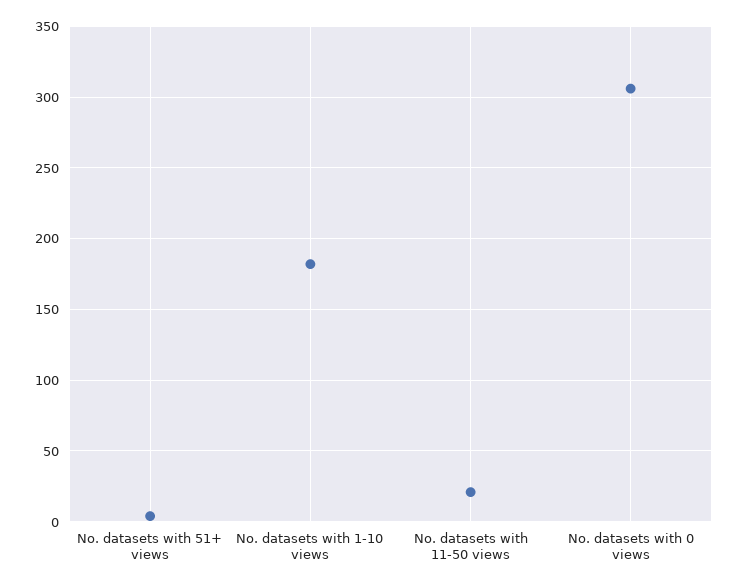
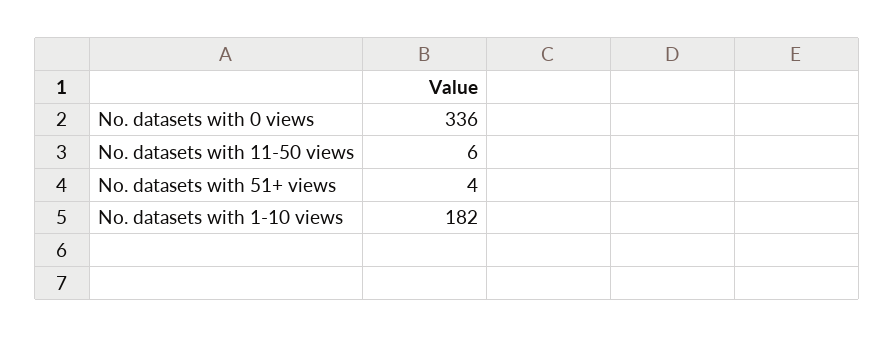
  {
    "No. datasets with 51+ views": 4,
    "No. datasets with 1-10 views": 182,
-   "No. datasets with 11-50 views": 20,
+   "No. datasets with 11-50 views": 6,
-   "No. datasets with 0 views": 305
+   "No. datasets with 0 views": 336
  }

